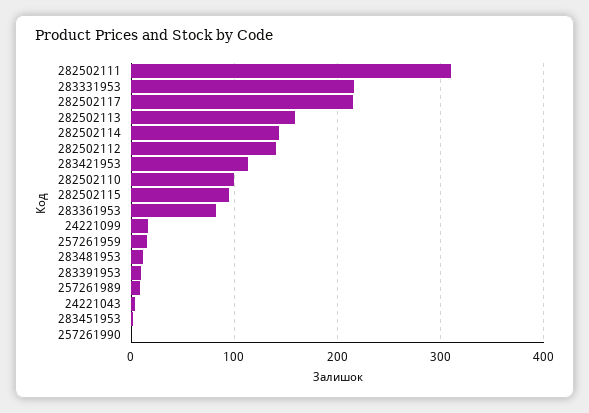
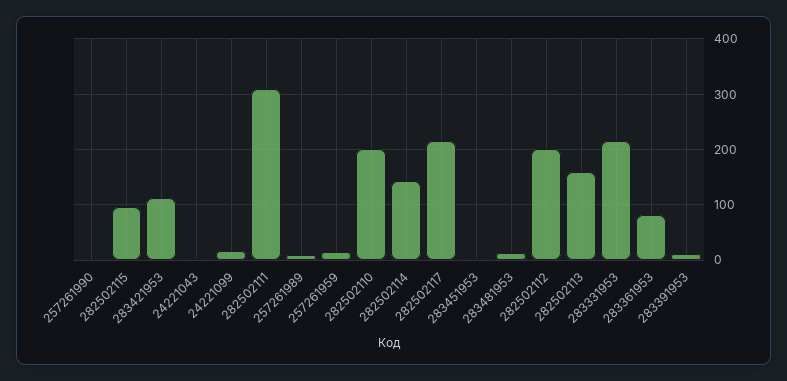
  {
    "282502111": 310,
    "283331953": 220,
    "282502117": 220,
    "282502113": 160,
    "282502114": 140,
-   "282502112": 140,
+   "282502112": 200,
    "283421953": 110,
-   "282502110": 100,
+   "282502110": 200,
    "282502115": 100,
    "283361953": 80,
    "24221099": 20,
    "257261959": 20,
    "283481953": 10,
    "283391953": 10,
    "257261989": 10,
    "24221043": 0,
    "283451953": 0,
    "257261990": 0
  }

